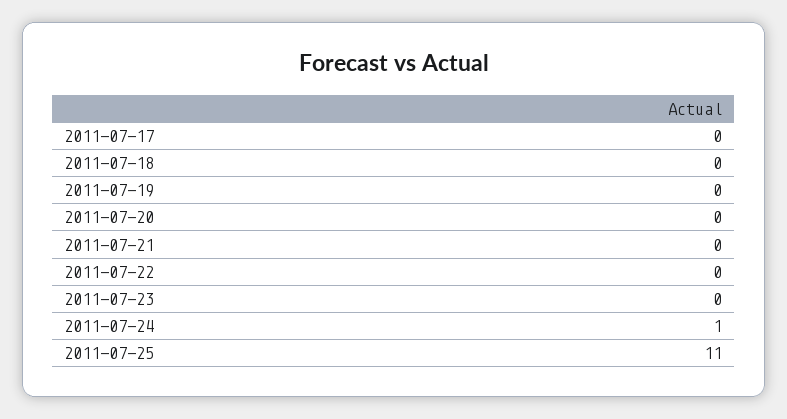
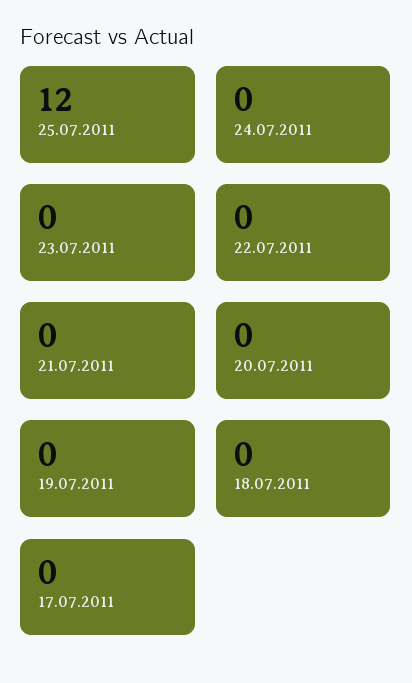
  {
    "2011-07-17": 0,
    "2011-07-18": 0,
    "2011-07-19": 0,
    "2011-07-20": 0,
    "2011-07-21": 0,
    "2011-07-22": 0,
    "2011-07-23": 0,
-   "2011-07-24": 1,
+   "2011-07-24": 0,
-   "2011-07-25": 11
+   "2011-07-25": 12
  }

